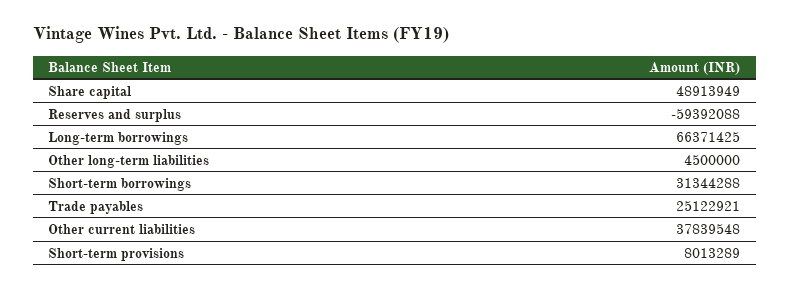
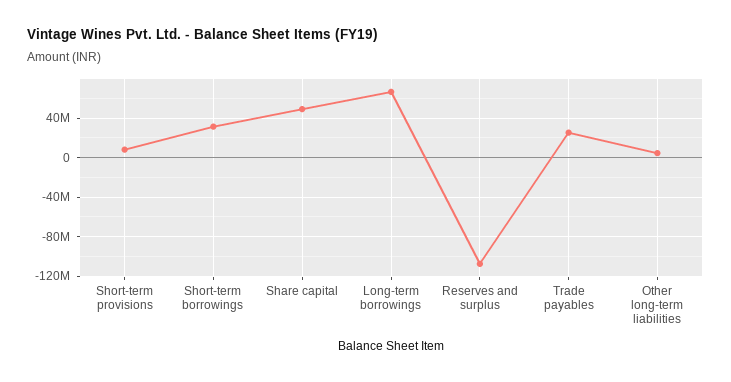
  {
    "Share capital": 48913949,
-   "Reserves and surplus": -59392088,
+   "Reserves and surplus": -110000000,
    "Long-term borrowings": 66371425,
    "Other long-term liabilities": 4500000,
    "Short-term borrowings": 31344288,
    "Trade payables": 25122921,
-   "Other current liabilities": 37839548,
    "Short-term provisions": 8013289
  }

